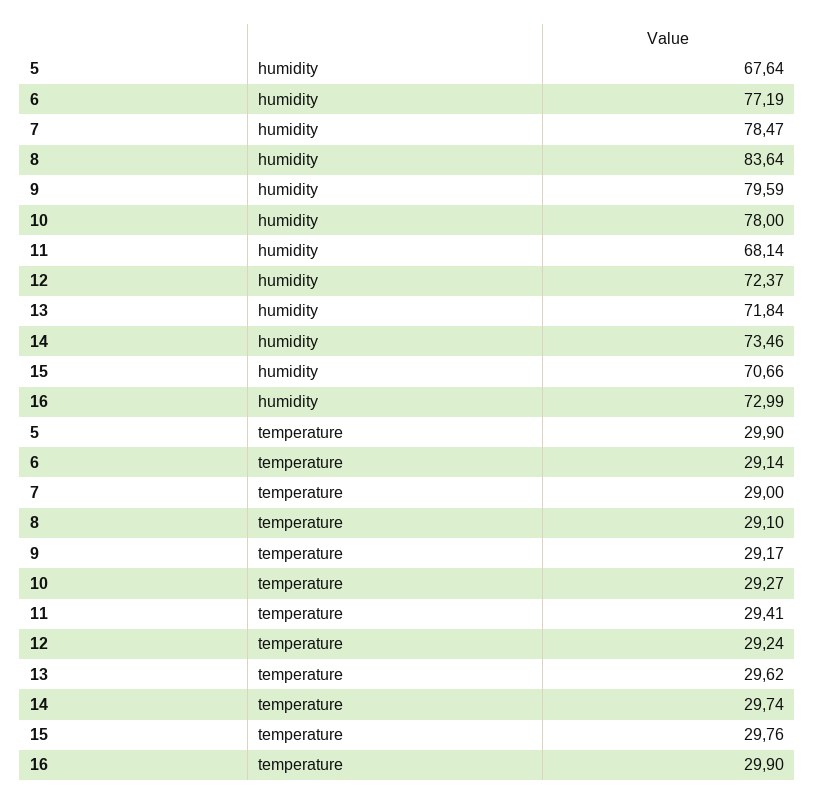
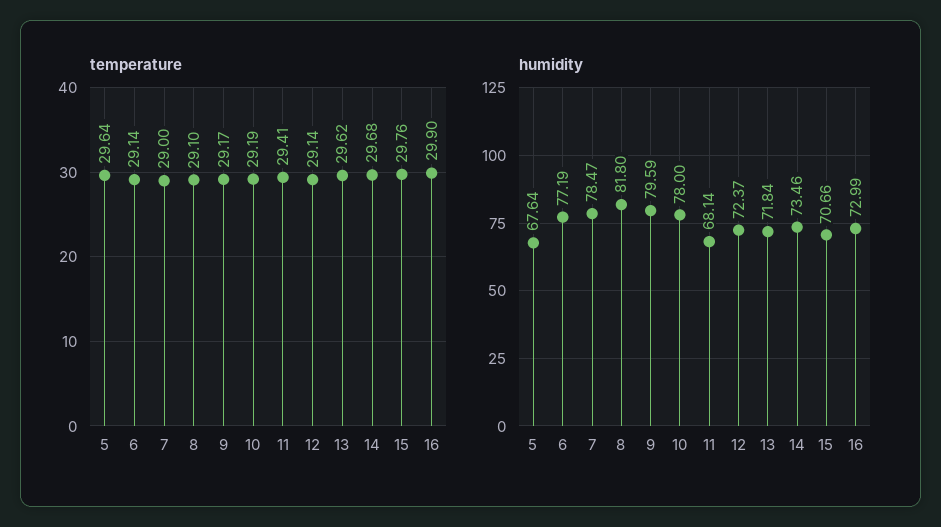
  {
    "humidity": {
      "5": 67.64,
      "6": 77.19,
      "7": 78.47,
-     "8": 83.64,
+     "8": 81.8,
      "9": 79.59,
      "10": 78,
      "11": 68.14,
      "12": 72.37,
      "13": 71.84,
      "14": 73.46,
      "15": 70.66,
      "16": 72.99
    },
    "temperature": {
-     "5": 29.9,
+     "5": 29.64,
      "6": 29.14,
      "7": 29,
      "8": 29.1,
      "9": 29.17,
-     "10": 29.27,
+     "10": 29.19,
      "11": 29.41,
-     "12": 29.24,
+     "12": 29.14,
      "13": 29.62,
-     "14": 29.74,
+     "14": 29.68,
      "15": 29.76,
      "16": 29.9
    }
  }

